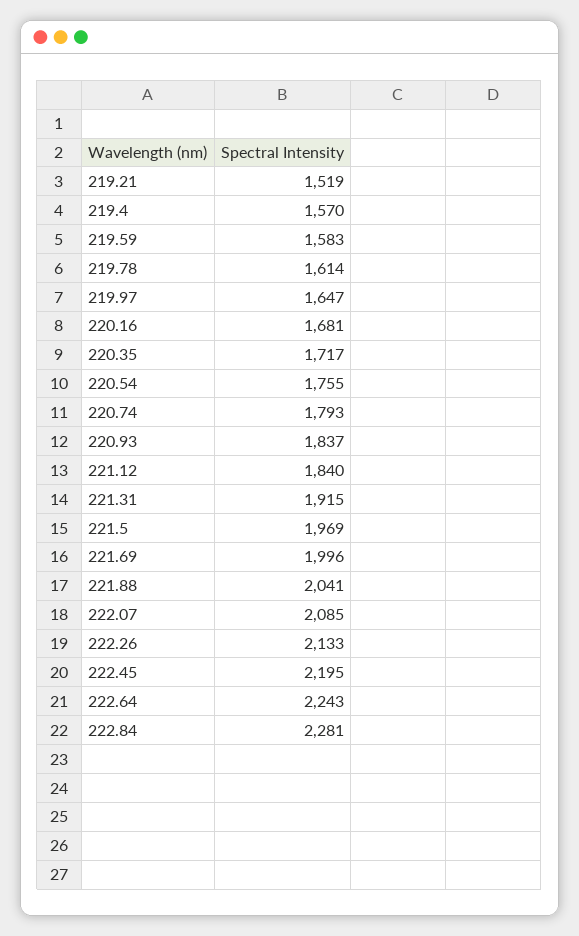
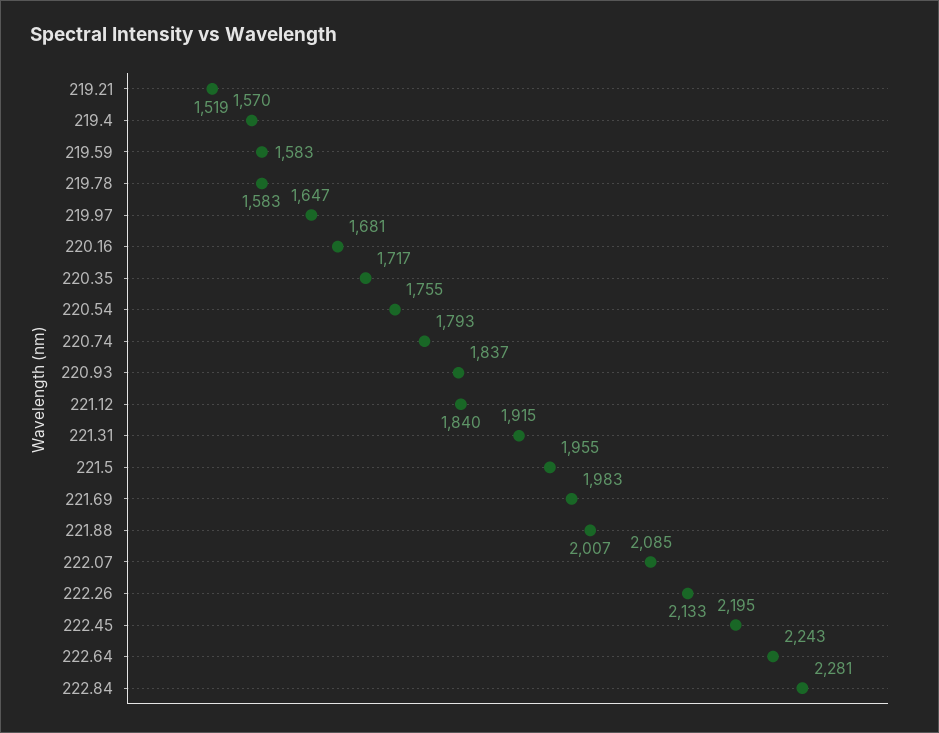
  {
    "219.21": 1519,
    "219.4": 1570,
    "219.59": 1583,
-   "219.78": 1614,
+   "219.78": 1583,
    "219.97": 1647,
    "220.16": 1681,
    "220.35": 1717,
    "220.54": 1755,
    "220.74": 1793,
    "220.93": 1837,
    "221.12": 1840,
    "221.31": 1915,
-   "221.5": 1969,
+   "221.5": 1955,
-   "221.69": 1996,
+   "221.69": 1983,
-   "221.88": 2041,
+   "221.88": 2007,
    "222.07": 2085,
    "222.26": 2133,
    "222.45": 2195,
    "222.64": 2243,
    "222.84": 2281
  }

